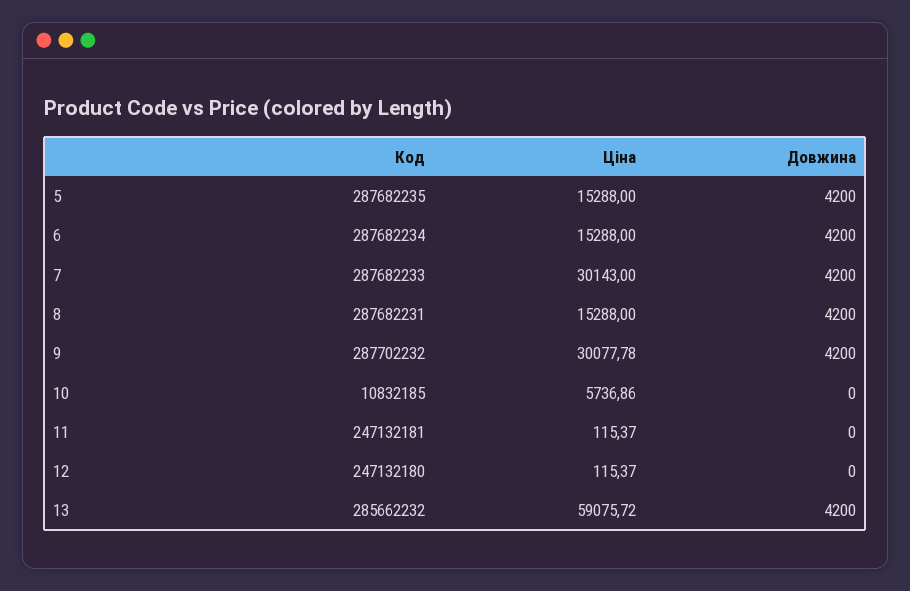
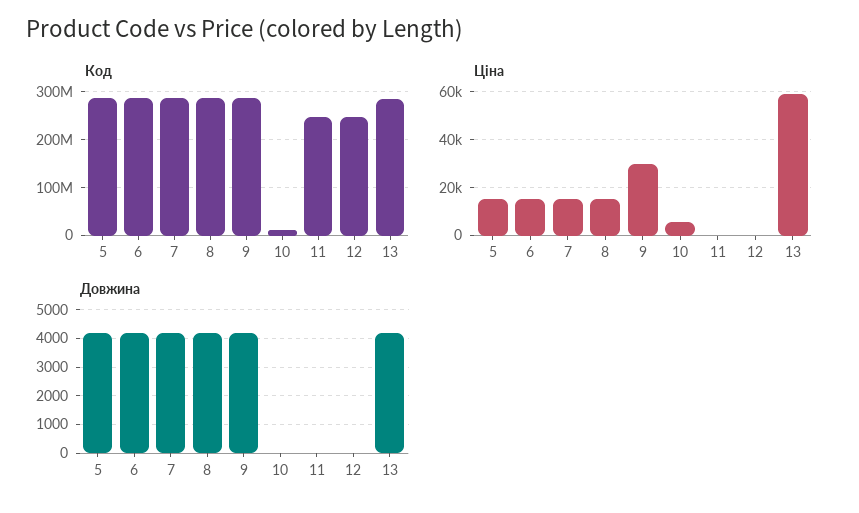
  {
    "Код": {
      "5": 287682235,
      "6": 287682234,
      "7": 287682233,
      "8": 287682231,
      "9": 287702232,
      "10": 10832185,
      "11": 247132181,
      "12": 247132180,
      "13": 285662232
    },
    "Ціна": {
      "5": 15288,
      "6": 15288,
-     "7": 30143,
+     "7": 15000,
      "8": 15288,
      "9": 30077.78,
      "10": 5736.86,
      "11": 115.37,
      "12": 115.37,
      "13": 59075.72
    },
    "Довжина": {
      "5": 4200,
      "6": 4200,
      "7": 4200,
      "8": 4200,
      "9": 4200,
      "10": 0,
      "11": 0,
      "12": 0,
      "13": 4200
    }
  }

